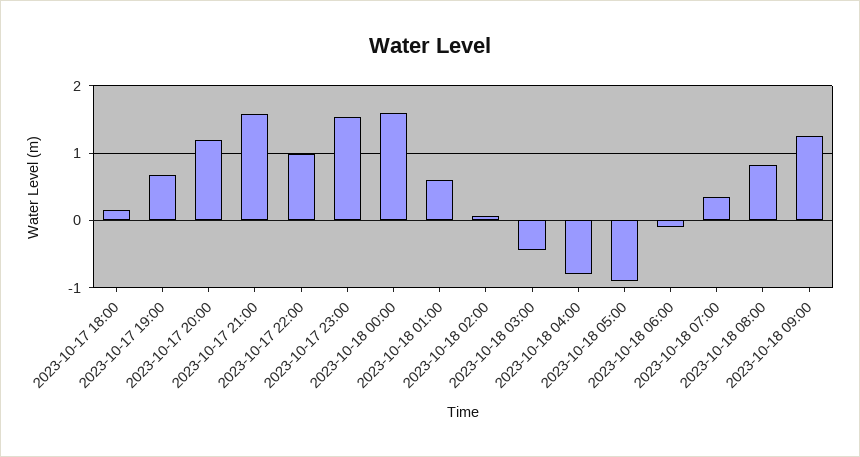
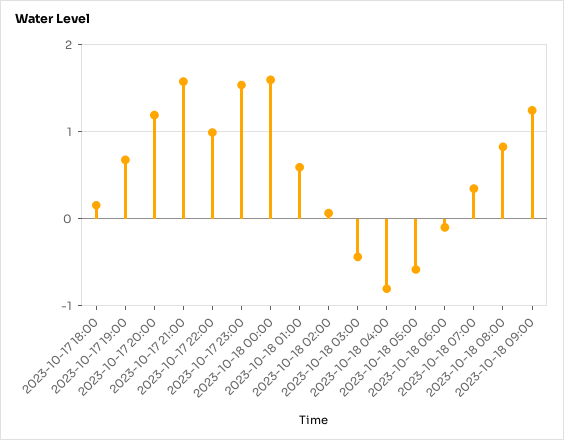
  {
    "2023-10-17 18:00": 0.2,
    "2023-10-17 19:00": 0.7,
    "2023-10-17 20:00": 1.2,
    "2023-10-17 21:00": 1.6,
    "2023-10-17 22:00": 1,
    "2023-10-17 23:00": 1.5,
    "2023-10-18 00:00": 1.6,
    "2023-10-18 01:00": 0.6,
    "2023-10-18 02:00": 0.1,
    "2023-10-18 03:00": -0.4,
    "2023-10-18 04:00": -0.8,
-   "2023-10-18 05:00": -0.9,
+   "2023-10-18 05:00": -0.6,
    "2023-10-18 06:00": -0.1,
    "2023-10-18 07:00": 0.3,
    "2023-10-18 08:00": 0.8,
    "2023-10-18 09:00": 1.2
  }

